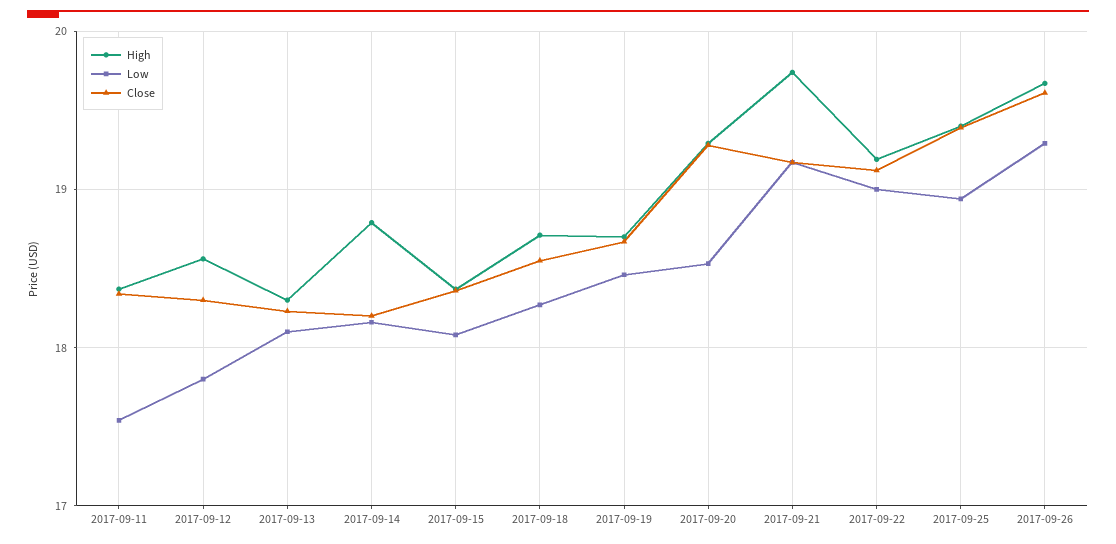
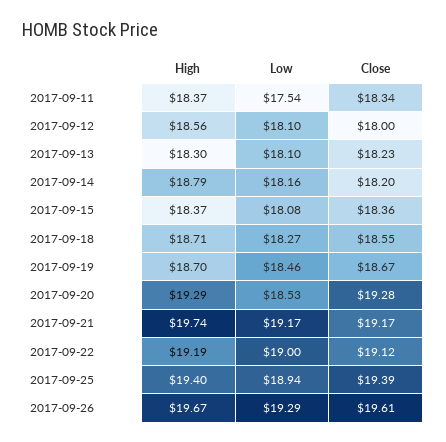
  {
    "High": {
      "2017-09-11": 18.37,
      "2017-09-12": 18.56,
      "2017-09-13": 18.3,
      "2017-09-14": 18.79,
      "2017-09-15": 18.37,
      "2017-09-18": 18.71,
      "2017-09-19": 18.7,
      "2017-09-20": 19.29,
      "2017-09-21": 19.74,
      "2017-09-22": 19.19,
      "2017-09-25": 19.4,
      "2017-09-26": 19.67
    },
    "Low": {
      "2017-09-11": 17.54,
-     "2017-09-12": 17.8,
+     "2017-09-12": 18.1,
      "2017-09-13": 18.1,
      "2017-09-14": 18.16,
      "2017-09-15": 18.08,
      "2017-09-18": 18.27,
      "2017-09-19": 18.46,
      "2017-09-20": 18.53,
      "2017-09-21": 19.17,
      "2017-09-22": 19,
      "2017-09-25": 18.94,
      "2017-09-26": 19.29
    },
    "Close": {
      "2017-09-11": 18.34,
-     "2017-09-12": 18.3,
+     "2017-09-12": 18,
      "2017-09-13": 18.23,
      "2017-09-14": 18.2,
      "2017-09-15": 18.36,
      "2017-09-18": 18.55,
      "2017-09-19": 18.67,
      "2017-09-20": 19.28,
      "2017-09-21": 19.17,
      "2017-09-22": 19.12,
      "2017-09-25": 19.39,
      "2017-09-26": 19.61
    }
  }

